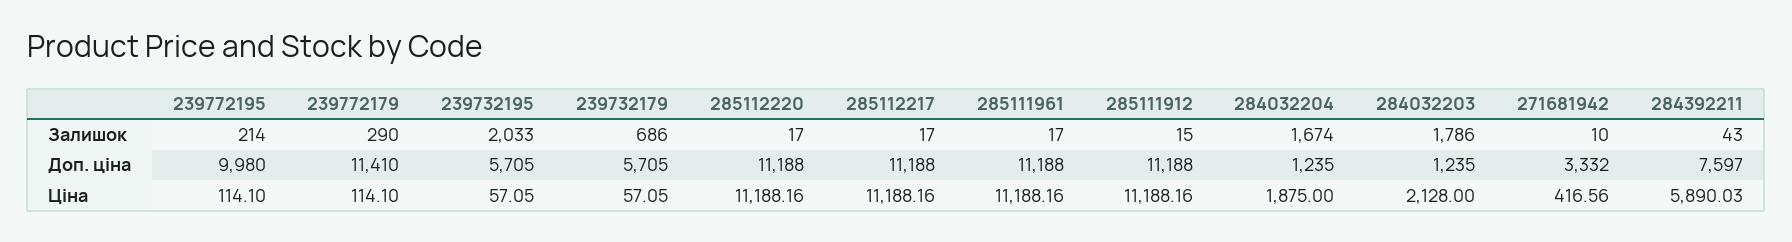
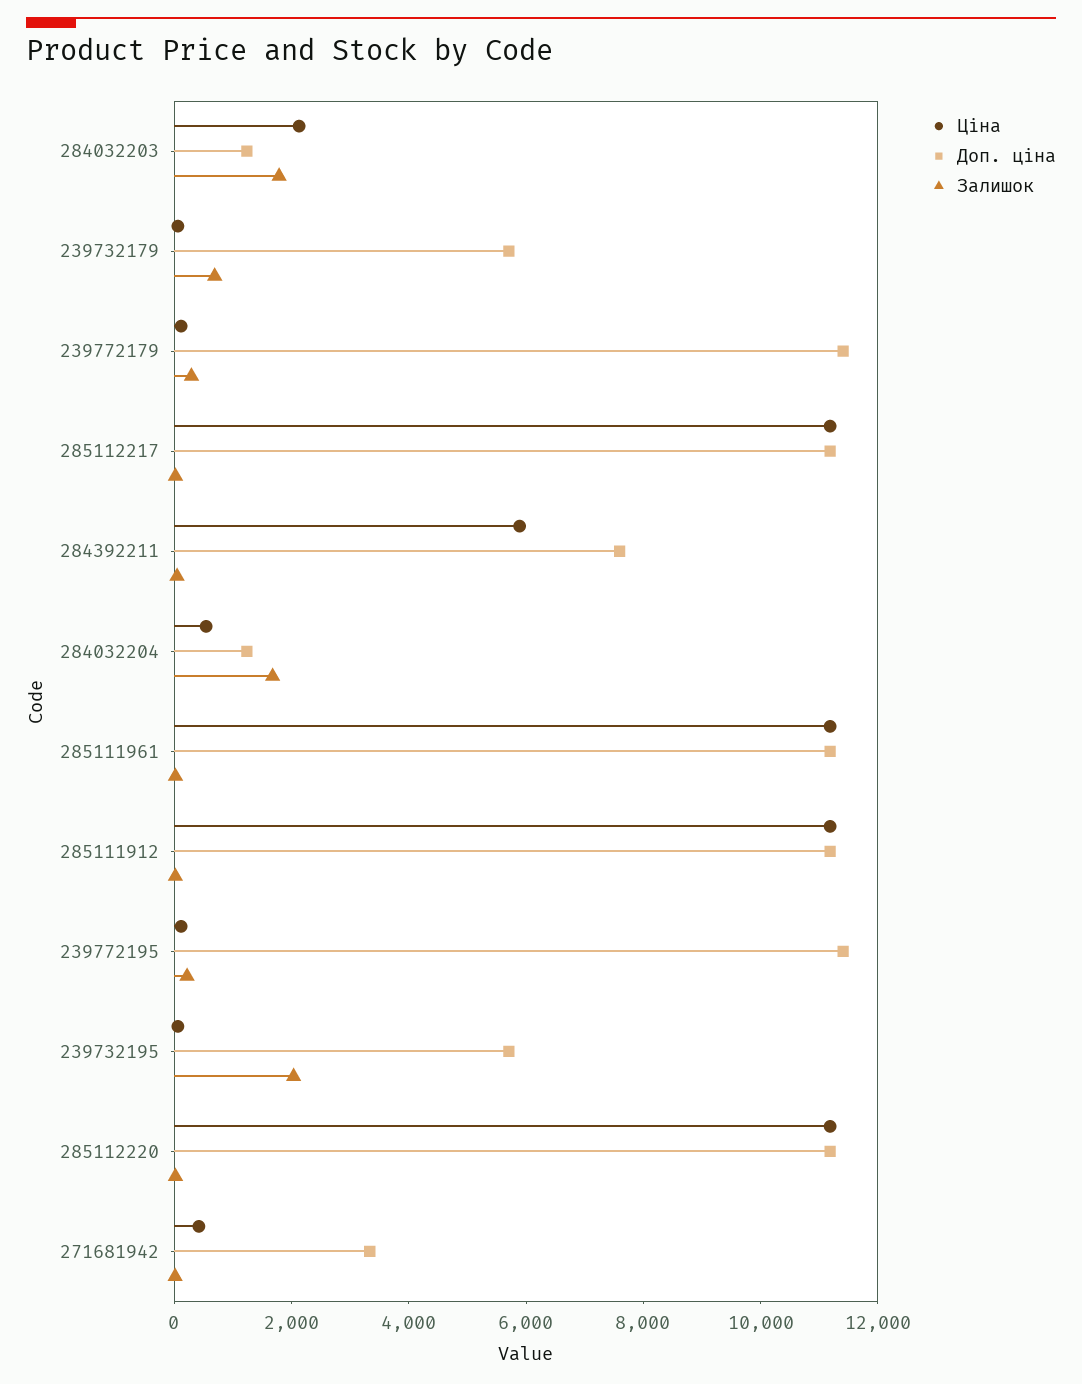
  {
    "Залишок": {
      "239772195": 214,
      "239772179": 290,
      "239732195": 2033,
      "239732179": 686,
      "285112220": 17,
      "285112217": 17,
      "285111961": 17,
      "285111912": 15,
      "284032204": 1674,
      "284032203": 1786,
      "271681942": 10,
      "284392211": 43
    },
    "Доп. ціна": {
-     "239772195": 9980,
+     "239772195": 11500,
      "239772179": 11410,
      "239732195": 5705,
      "239732179": 5705,
      "285112220": 11188,
      "285112217": 11188,
      "285111961": 11188,
      "285111912": 11188,
      "284032204": 1235,
      "284032203": 1235,
      "271681942": 3332,
      "284392211": 7597
    },
    "Ціна": {
      "239772195": 114.1,
      "239772179": 114.1,
      "239732195": 57.05,
      "239732179": 57.05,
      "285112220": 11188.16,
      "285112217": 11188.16,
      "285111961": 11188.16,
      "285111912": 11188.16,
-     "284032204": 1875,
+     "284032204": 500,
      "284032203": 2128,
      "271681942": 416.56,
      "284392211": 5890.03
    }
  }

